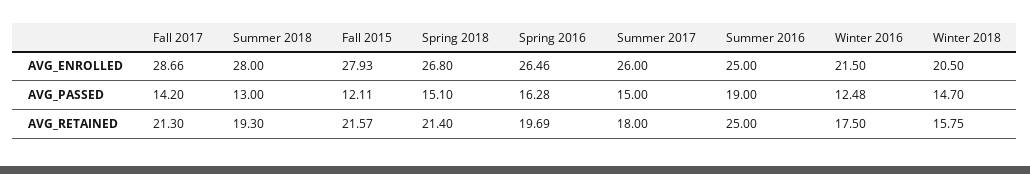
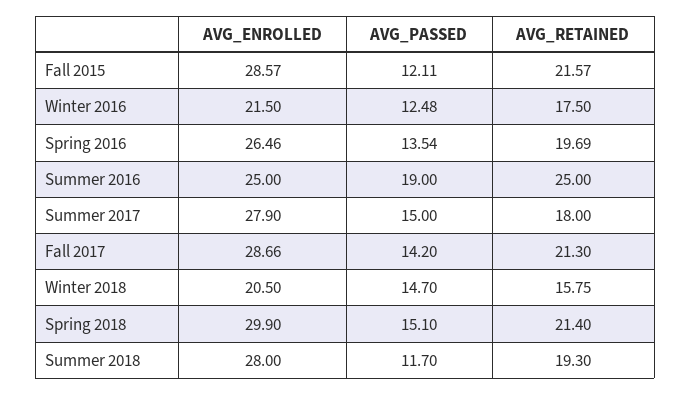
  {
    "Fall 2017": {
      "AVG_ENROLLED": 28.66,
      "AVG_PASSED": 14.2,
      "AVG_RETAINED": 21.3
    },
    "Summer 2018": {
      "AVG_ENROLLED": 28,
-     "AVG_PASSED": 13,
+     "AVG_PASSED": 11.7,
      "AVG_RETAINED": 19.3
    },
    "Fall 2015": {
-     "AVG_ENROLLED": 27.93,
+     "AVG_ENROLLED": 28.57,
      "AVG_PASSED": 12.11,
      "AVG_RETAINED": 21.57
    },
    "Spring 2018": {
-     "AVG_ENROLLED": 26.8,
+     "AVG_ENROLLED": 29.9,
      "AVG_PASSED": 15.1,
      "AVG_RETAINED": 21.4
    },
    "Spring 2016": {
      "AVG_ENROLLED": 26.46,
-     "AVG_PASSED": 16.28,
+     "AVG_PASSED": 13.54,
      "AVG_RETAINED": 19.69
    },
    "Summer 2017": {
-     "AVG_ENROLLED": 26,
+     "AVG_ENROLLED": 27.9,
      "AVG_PASSED": 15,
      "AVG_RETAINED": 18
    },
    "Summer 2016": {
      "AVG_ENROLLED": 25,
      "AVG_PASSED": 19,
      "AVG_RETAINED": 25
    },
    "Winter 2016": {
      "AVG_ENROLLED": 21.5,
      "AVG_PASSED": 12.48,
      "AVG_RETAINED": 17.5
    },
    "Winter 2018": {
      "AVG_ENROLLED": 20.5,
      "AVG_PASSED": 14.7,
      "AVG_RETAINED": 15.75
    }
  }

